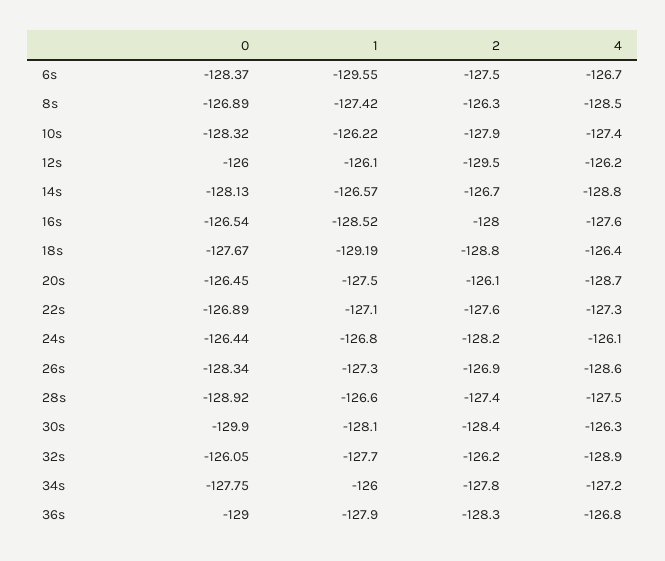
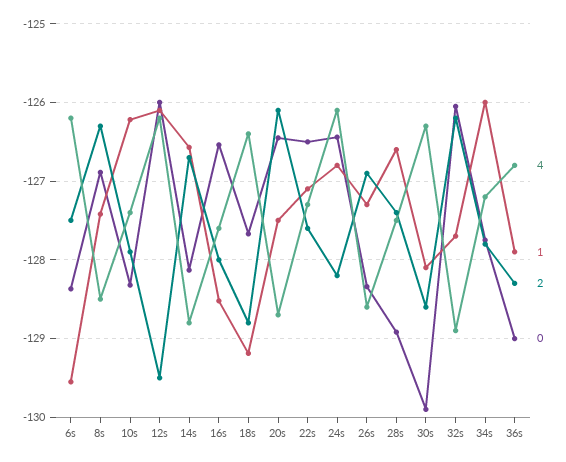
  {
    "0": {
      "6s": -128.37,
      "8s": -126.89,
      "10s": -128.32,
      "12s": -126,
      "14s": -128.13,
      "16s": -126.54,
      "18s": -127.67,
      "20s": -126.45,
-     "22s": -126.89,
+     "22s": -126.5,
      "24s": -126.44,
      "26s": -128.34,
      "28s": -128.92,
      "30s": -129.9,
      "32s": -126.05,
      "34s": -127.75,
      "36s": -129
    },
    "1": {
      "6s": -129.55,
      "8s": -127.42,
      "10s": -126.22,
      "12s": -126.1,
      "14s": -126.57,
      "16s": -128.52,
      "18s": -129.19,
      "20s": -127.5,
      "22s": -127.1,
      "24s": -126.8,
      "26s": -127.3,
      "28s": -126.6,
      "30s": -128.1,
      "32s": -127.7,
      "34s": -126,
      "36s": -127.9
    },
    "2": {
      "6s": -127.5,
      "8s": -126.3,
      "10s": -127.9,
      "12s": -129.5,
      "14s": -126.7,
      "16s": -128,
      "18s": -128.8,
      "20s": -126.1,
      "22s": -127.6,
      "24s": -128.2,
      "26s": -126.9,
      "28s": -127.4,
-     "30s": -128.4,
+     "30s": -128.6,
      "32s": -126.2,
      "34s": -127.8,
      "36s": -128.3
    },
    "4": {
-     "6s": -126.7,
+     "6s": -126.2,
      "8s": -128.5,
      "10s": -127.4,
      "12s": -126.2,
      "14s": -128.8,
      "16s": -127.6,
      "18s": -126.4,
      "20s": -128.7,
      "22s": -127.3,
      "24s": -126.1,
      "26s": -128.6,
      "28s": -127.5,
      "30s": -126.3,
      "32s": -128.9,
      "34s": -127.2,
      "36s": -126.8
    }
  }

